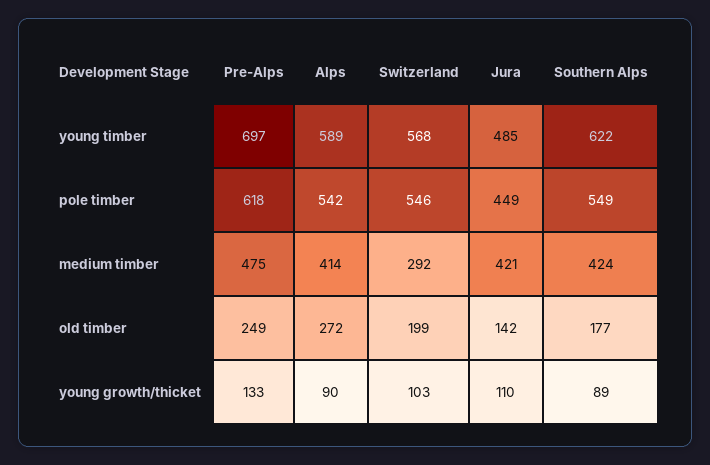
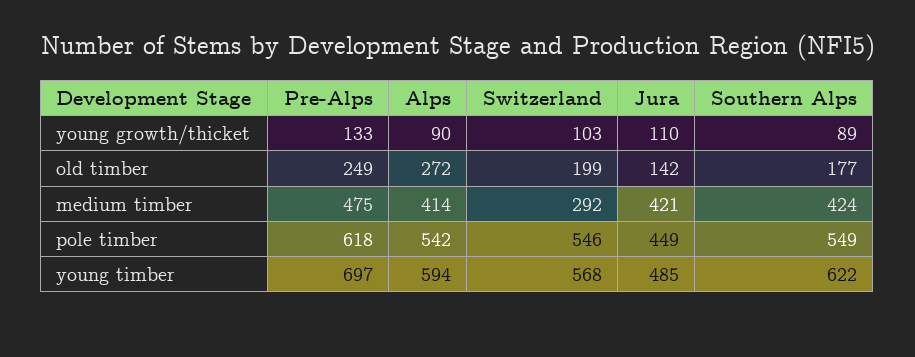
  {
    "Pre-Alps": {
      "young timber": 697,
      "pole timber": 618,
      "medium timber": 475,
      "old timber": 249,
      "young growth/thicket": 133
    },
    "Alps": {
-     "young timber": 589,
+     "young timber": 594,
      "pole timber": 542,
      "medium timber": 414,
      "old timber": 272,
      "young growth/thicket": 90
    },
    "Switzerland": {
      "young timber": 568,
      "pole timber": 546,
      "medium timber": 292,
      "old timber": 199,
      "young growth/thicket": 103
    },
    "Jura": {
      "young timber": 485,
      "pole timber": 449,
      "medium timber": 421,
      "old timber": 142,
      "young growth/thicket": 110
    },
    "Southern Alps": {
      "young timber": 622,
      "pole timber": 549,
      "medium timber": 424,
      "old timber": 177,
      "young growth/thicket": 89
    }
  }

